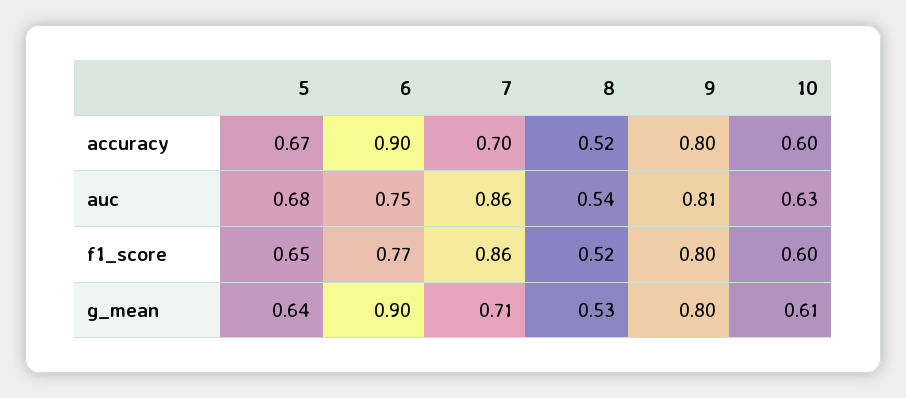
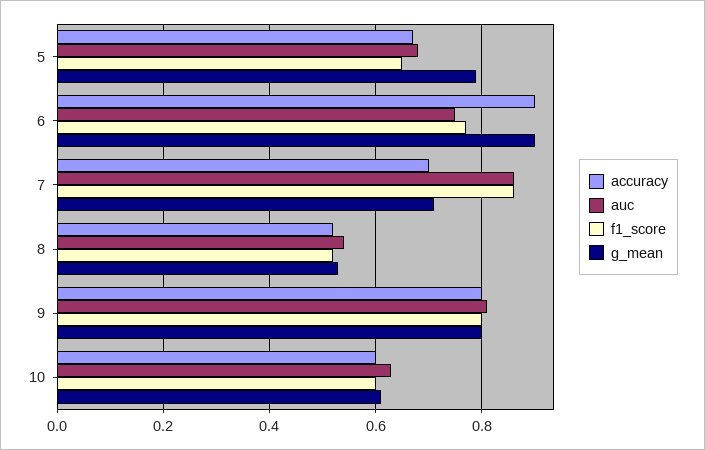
  {
    "accuracy": {
      "5": 0.67,
      "6": 0.9,
      "7": 0.7,
      "8": 0.52,
      "9": 0.8,
      "10": 0.6
    },
    "auc": {
      "5": 0.68,
      "6": 0.75,
      "7": 0.86,
      "8": 0.54,
      "9": 0.81,
      "10": 0.63
    },
    "f1_score": {
      "5": 0.65,
      "6": 0.77,
      "7": 0.86,
      "8": 0.52,
      "9": 0.8,
      "10": 0.6
    },
    "g_mean": {
-     "5": 0.64,
+     "5": 0.8,
      "6": 0.9,
      "7": 0.71,
      "8": 0.53,
      "9": 0.8,
      "10": 0.61
    }
  }

